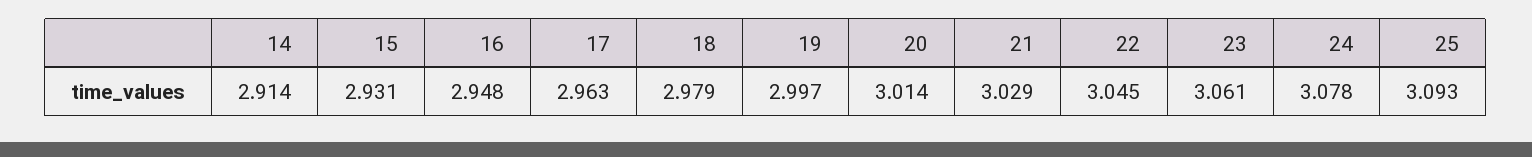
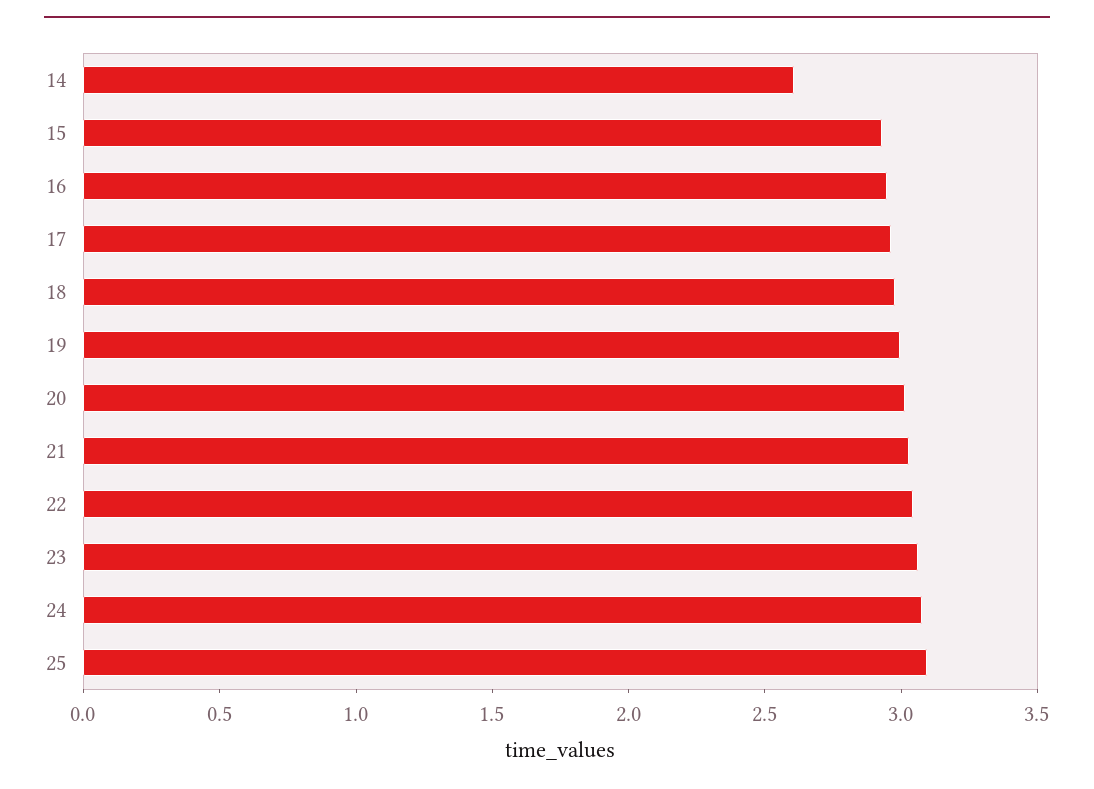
  {
-   "14": 2.914,
+   "14": 2.6,
    "15": 2.931,
    "16": 2.948,
    "17": 2.963,
    "18": 2.979,
    "19": 2.997,
    "20": 3.014,
    "21": 3.029,
    "22": 3.045,
    "23": 3.061,
    "24": 3.078,
    "25": 3.093
  }

